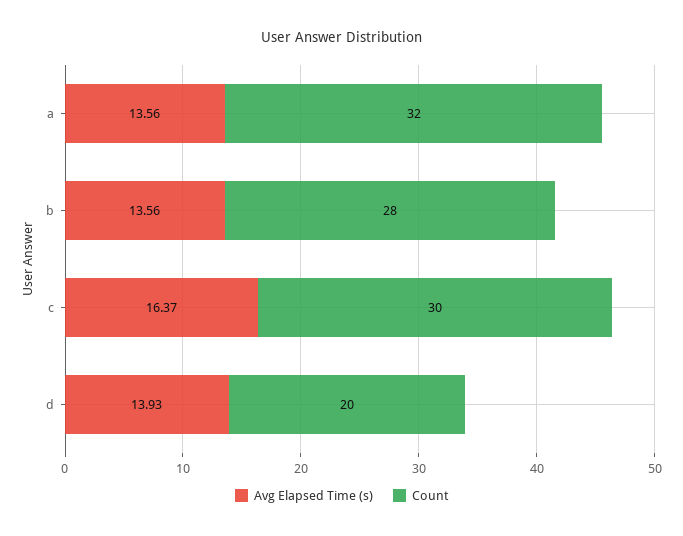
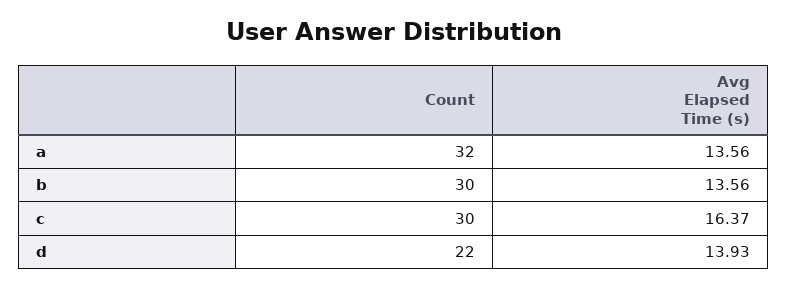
  {
    "Avg Elapsed Time (s)": {
      "a": 13.56,
      "b": 13.56,
      "c": 16.37,
      "d": 13.93
    },
    "Count": {
      "a": 32,
-     "b": 28,
+     "b": 30,
      "c": 30,
-     "d": 20
+     "d": 22
    }
  }

